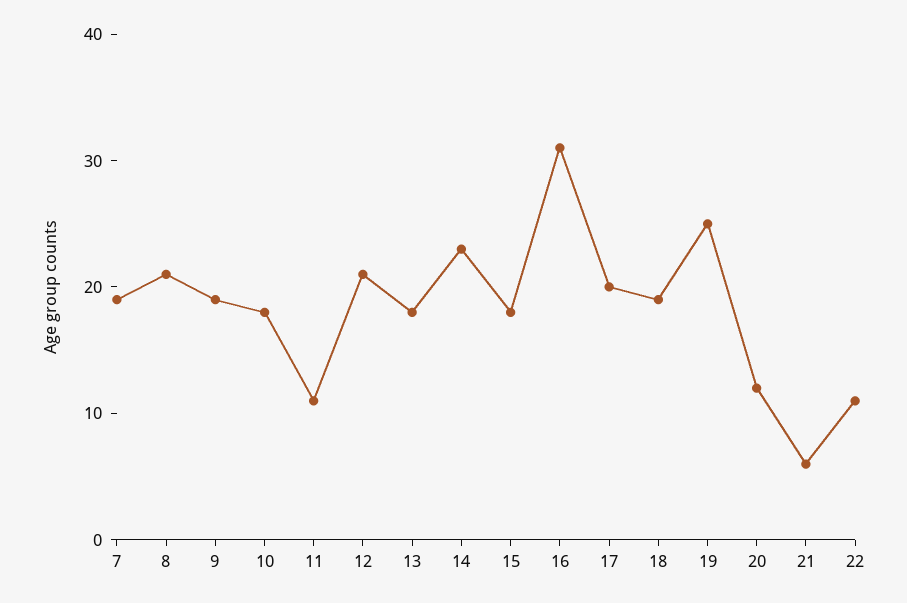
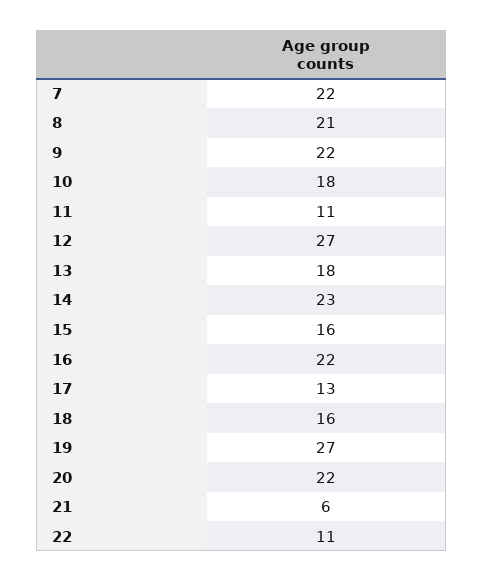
  {
-   "7": 19,
+   "7": 22,
    "8": 21,
-   "9": 19,
+   "9": 22,
    "10": 18,
    "11": 11,
-   "12": 21,
+   "12": 27,
    "13": 18,
    "14": 23,
-   "15": 18,
+   "15": 16,
-   "16": 31,
+   "16": 22,
-   "17": 20,
+   "17": 13,
-   "18": 19,
+   "18": 16,
-   "19": 25,
+   "19": 27,
-   "20": 12,
+   "20": 22,
    "21": 6,
    "22": 11
  }

